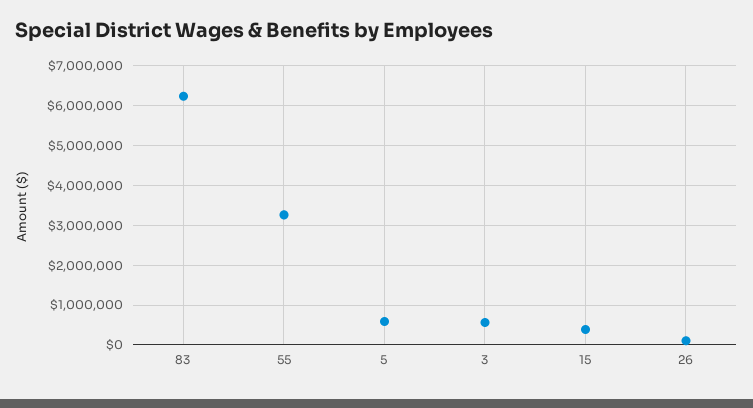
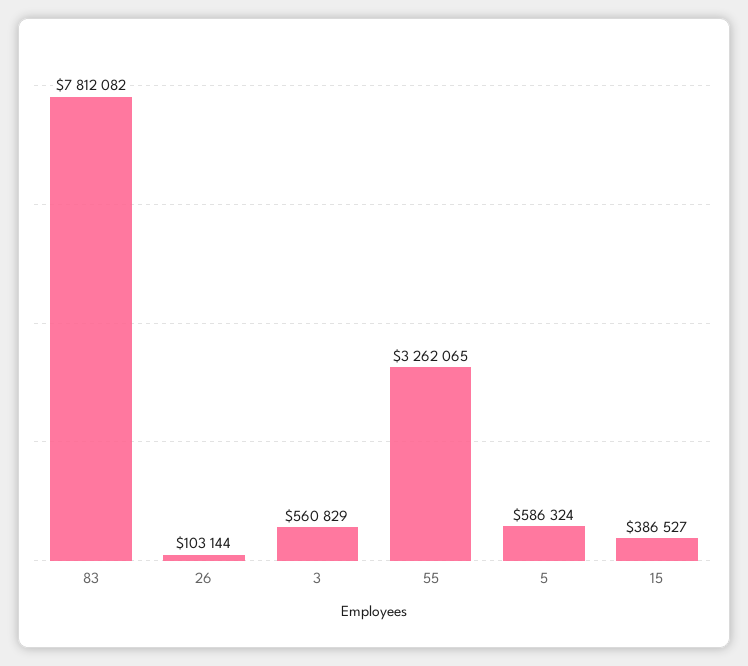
  {
-   "83": 6200000,
+   "83": 7812082,
    "55": 3262065,
    "5": 586324,
    "3": 560829,
    "15": 386527,
    "26": 103144
  }

